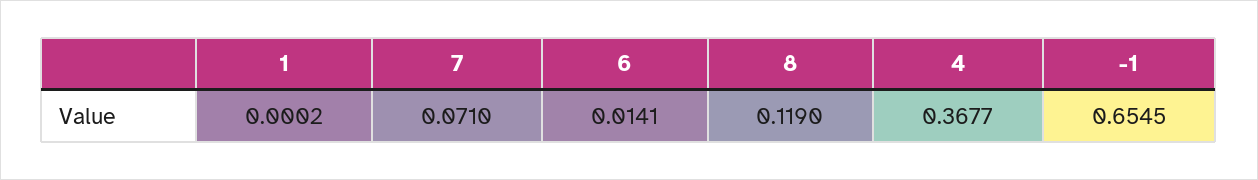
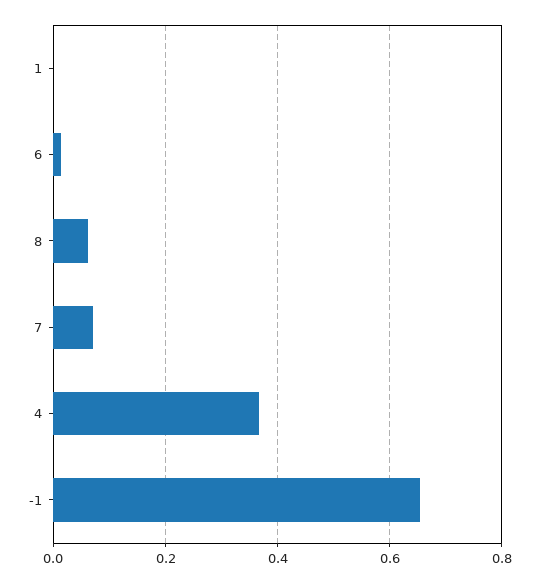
  {
    "1": 0.0002,
    "7": 0.071,
    "6": 0.0141,
-   "8": 0.119,
+   "8": 0.06,
    "4": 0.3677,
    "-1": 0.6545
  }

